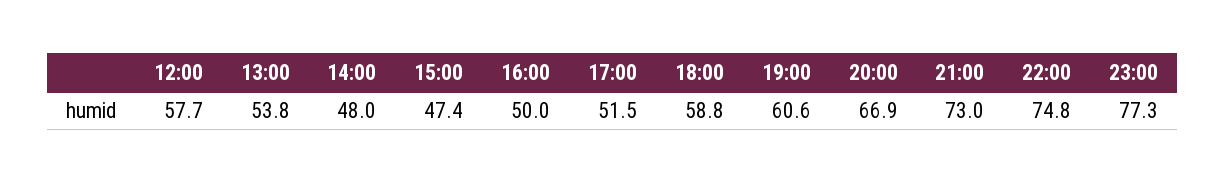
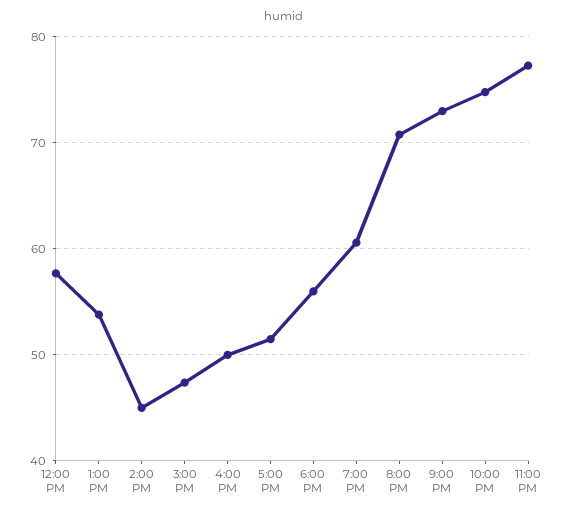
  {
    "12:00": 57.7,
    "13:00": 53.8,
-   "14:00": 48,
+   "14:00": 45,
    "15:00": 47.4,
    "16:00": 50,
    "17:00": 51.5,
-   "18:00": 58.8,
+   "18:00": 56,
    "19:00": 60.6,
-   "20:00": 66.9,
+   "20:00": 71,
    "21:00": 73,
    "22:00": 74.8,
    "23:00": 77.3
  }

